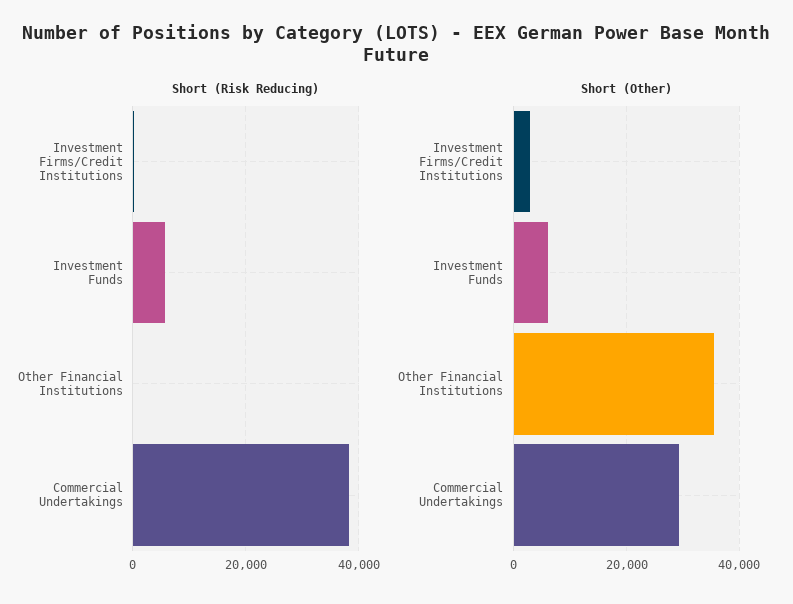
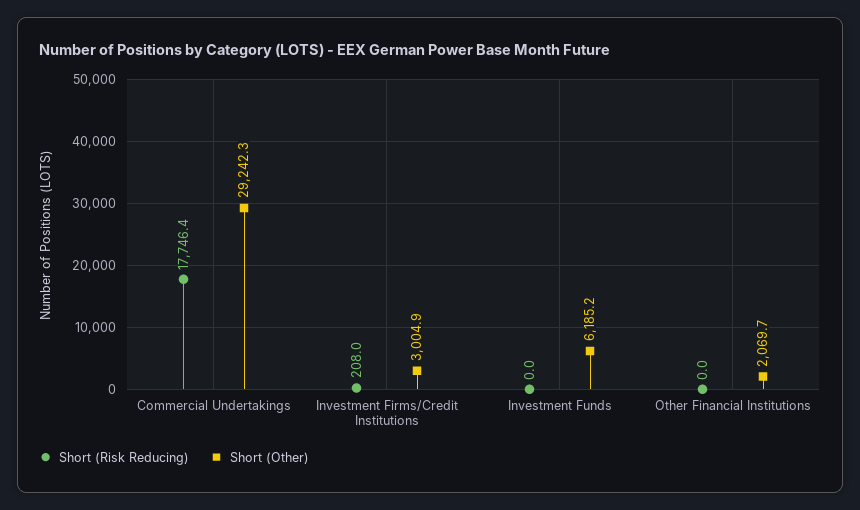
  {
    "Short (Risk Reducing)": {
      "Investment Firms/Credit Institutions": 208,
-     "Investment Funds": 6000,
+     "Investment Funds": 0,
      "Other Financial Institutions": 0,
-     "Commercial Undertakings": 38000
+     "Commercial Undertakings": 17746.4
    },
    "Short (Other)": {
      "Investment Firms/Credit Institutions": 3004.9,
      "Investment Funds": 6185.2,
-     "Other Financial Institutions": 36000,
+     "Other Financial Institutions": 2069.7,
      "Commercial Undertakings": 29242.3
    }
  }

